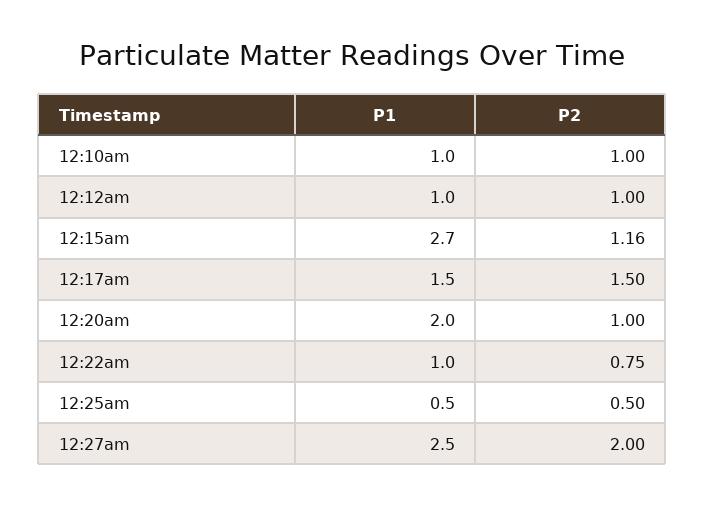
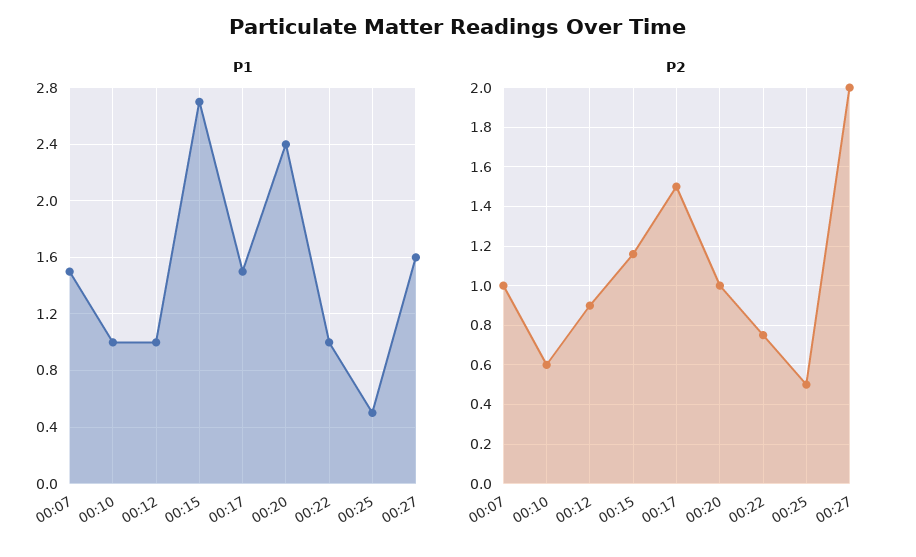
  {
    "P1": {
      "12:10am": 1,
      "12:12am": 1,
      "12:15am": 2.7,
      "12:17am": 1.5,
-     "12:20am": 2,
+     "12:20am": 2.4,
      "12:22am": 1,
      "12:25am": 0.5,
-     "12:27am": 2.5
+     "12:27am": 1.6,
+     "00:07": 1.5
    },
    "P2": {
-     "12:10am": 1,
+     "12:10am": 0.6,
-     "12:12am": 1,
+     "12:12am": 0.9,
      "12:15am": 1.16,
      "12:17am": 1.5,
      "12:20am": 1,
      "12:22am": 0.75,
      "12:25am": 0.5,
-     "12:27am": 2
+     "12:27am": 2,
+     "00:07": 1
    }
  }

